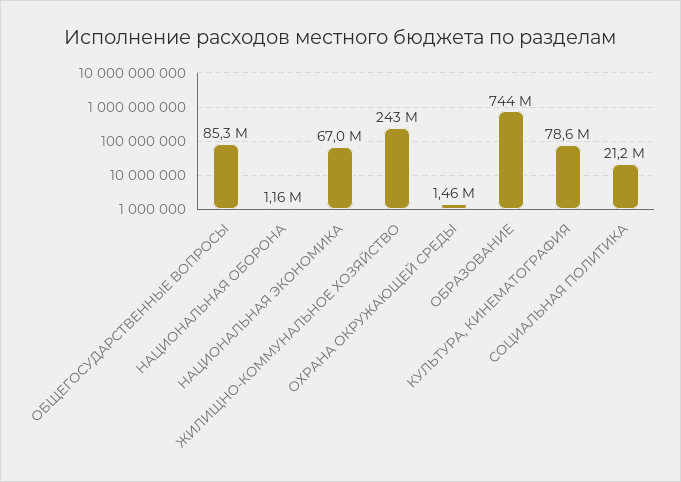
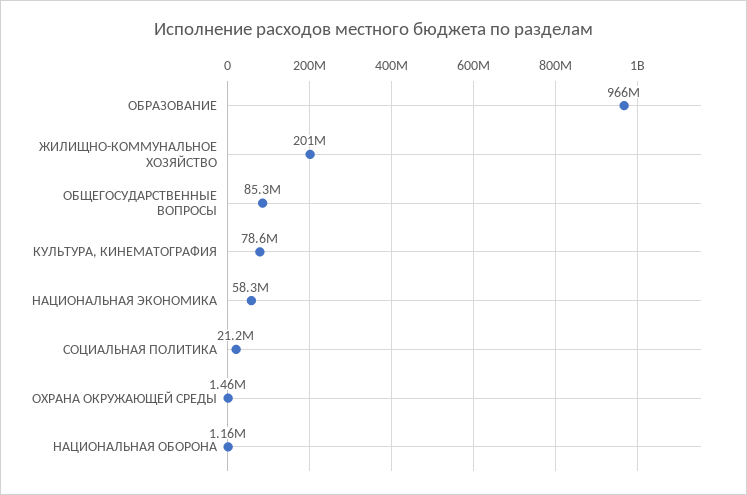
  {
    "ОБЩЕГОСУДАРСТВЕННЫЕ ВОПРОСЫ": 85300000,
    "НАЦИОНАЛЬНАЯ ОБОРОНА": 1160000,
-   "НАЦИОНАЛЬНАЯ ЭКОНОМИКА": 67000000,
+   "НАЦИОНАЛЬНАЯ ЭКОНОМИКА": 58300000,
-   "ЖИЛИЩНО-КОММУНАЛЬНОЕ ХОЗЯЙСТВО": 243000000,
+   "ЖИЛИЩНО-КОММУНАЛЬНОЕ ХОЗЯЙСТВО": 201000000,
    "ОХРАНА ОКРУЖАЮЩЕЙ СРЕДЫ": 1460000,
-   "ОБРАЗОВАНИЕ": 744000000,
+   "ОБРАЗОВАНИЕ": 966000000,
    "КУЛЬТУРА, КИНЕМАТОГРАФИЯ": 78600000,
    "СОЦИАЛЬНАЯ ПОЛИТИКА": 21200000
  }

